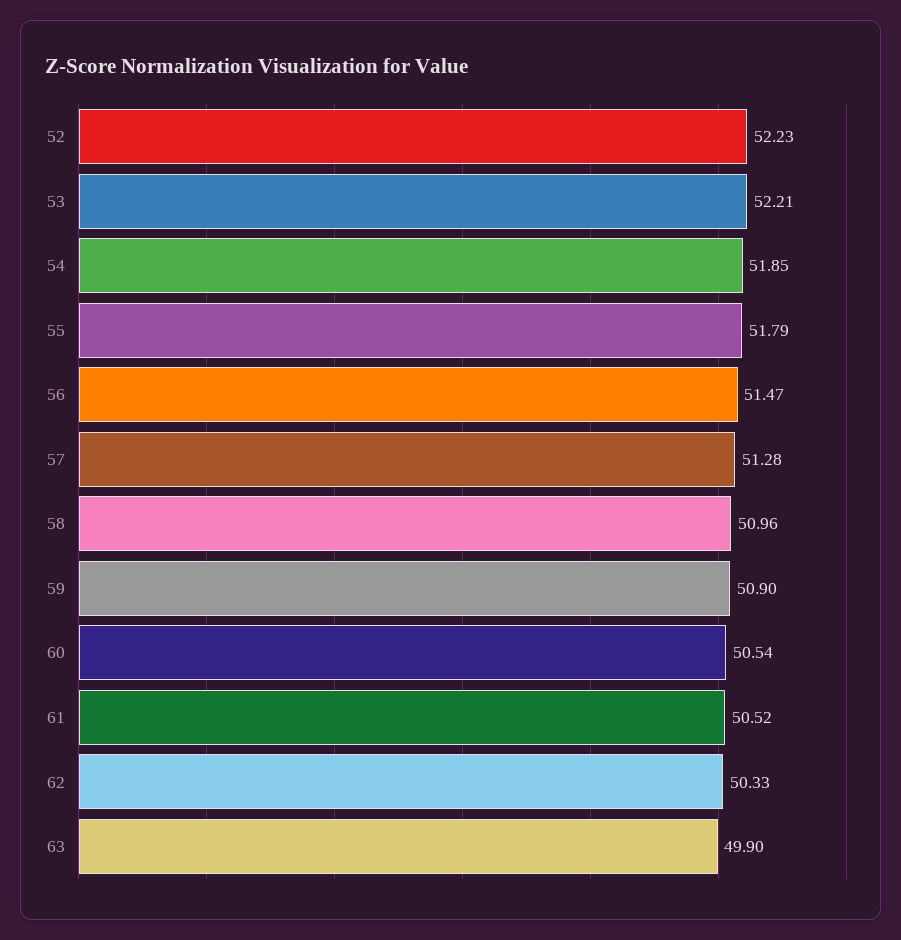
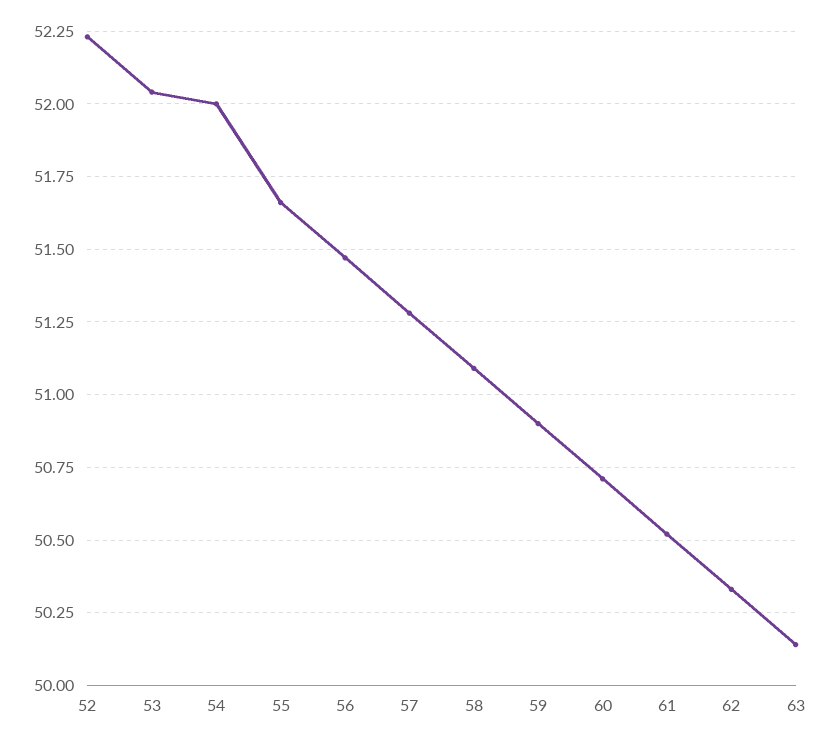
  {
    "52": 52.23,
-   "53": 52.21,
+   "53": 52.05,
-   "54": 51.85,
+   "54": 52,
-   "55": 51.79,
+   "55": 51.65,
    "56": 51.47,
    "57": 51.28,
-   "58": 50.96,
+   "58": 51.1,
    "59": 50.9,
-   "60": 50.54,
+   "60": 50.7,
    "61": 50.52,
    "62": 50.33,
-   "63": 49.9
+   "63": 50.15
  }

